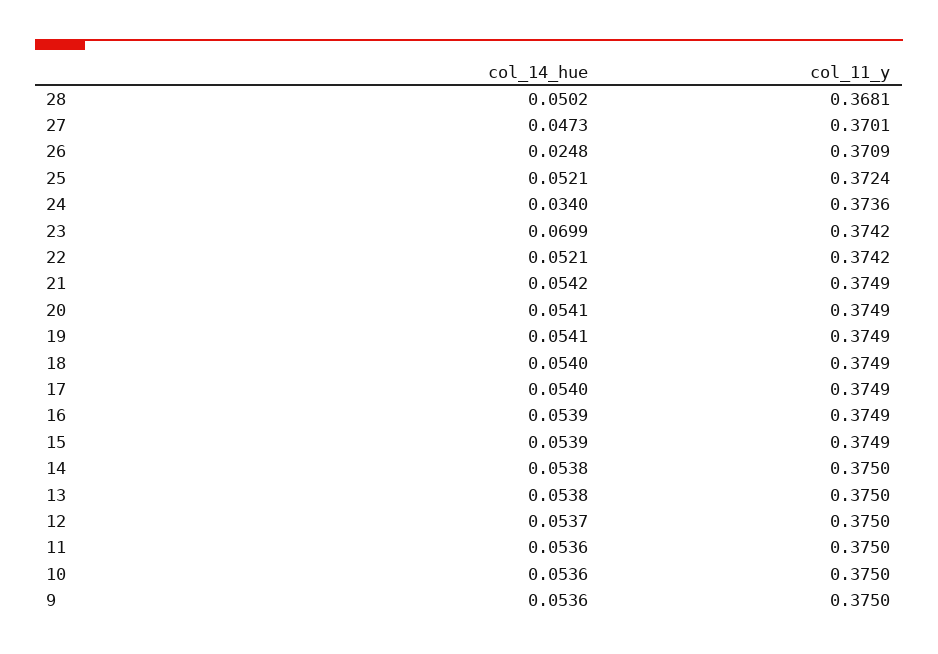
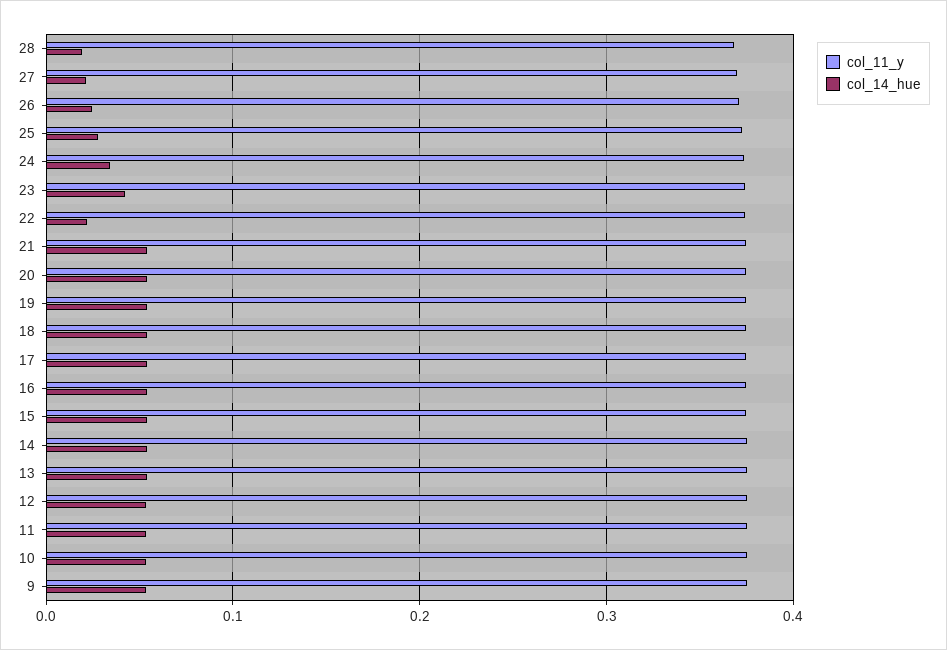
  {
    "col_14_hue": {
-     "28": 0.0502,
+     "28": 0.02,
-     "27": 0.0473,
+     "27": 0.02,
      "26": 0.0248,
-     "25": 0.0521,
+     "25": 0.03,
      "24": 0.034,
-     "23": 0.0699,
+     "23": 0.04,
-     "22": 0.0521,
+     "22": 0.02,
      "21": 0.0542,
      "20": 0.0541,
      "19": 0.0541,
      "18": 0.054,
      "17": 0.054,
      "16": 0.0539,
      "15": 0.0539,
      "14": 0.0538,
      "13": 0.0538,
      "12": 0.0537,
      "11": 0.0536,
      "10": 0.0536,
      "9": 0.0536
    },
    "col_11_y": {
      "28": 0.3681,
      "27": 0.3701,
      "26": 0.3709,
      "25": 0.3724,
      "24": 0.3736,
      "23": 0.3742,
      "22": 0.3742,
      "21": 0.3749,
      "20": 0.3749,
      "19": 0.3749,
      "18": 0.3749,
      "17": 0.3749,
      "16": 0.3749,
      "15": 0.3749,
      "14": 0.375,
      "13": 0.375,
      "12": 0.375,
      "11": 0.375,
      "10": 0.375,
      "9": 0.375
    }
  }

